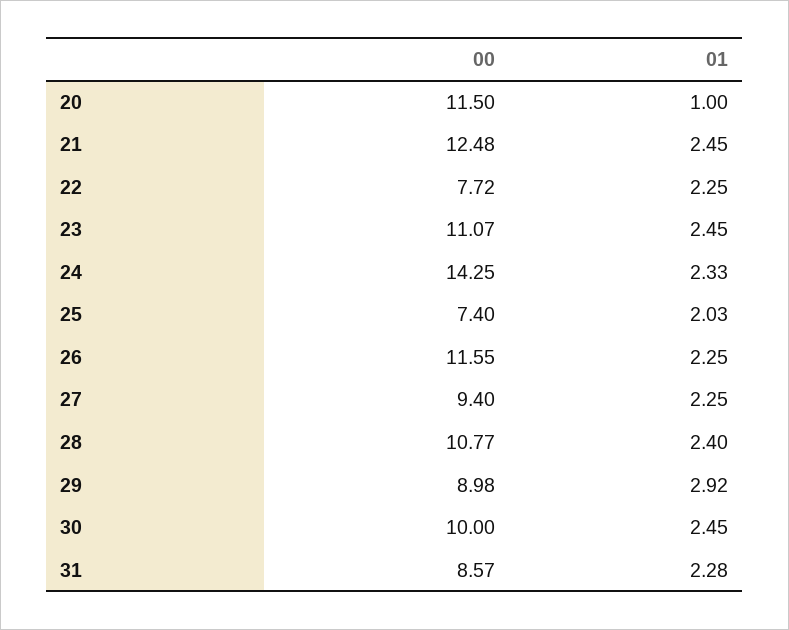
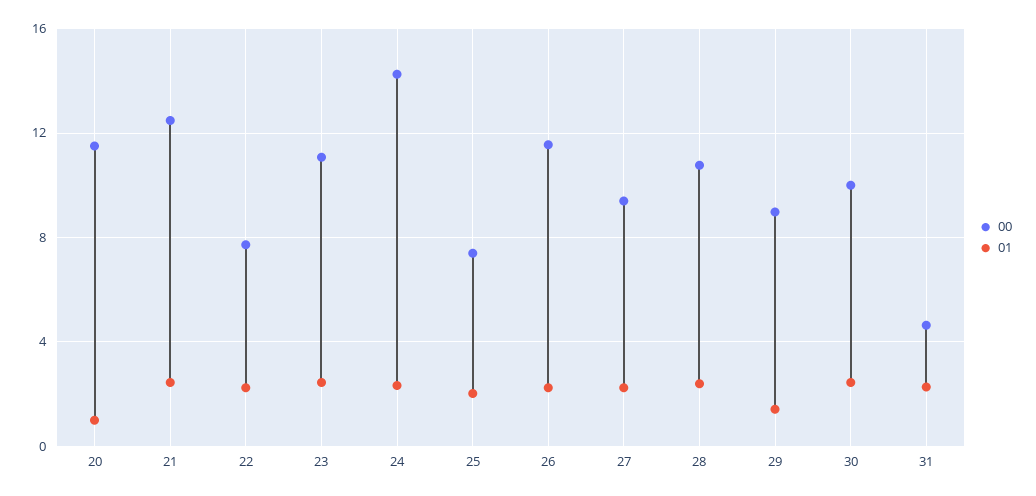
  {
    "00": {
      "20": 11.5,
      "21": 12.48,
      "22": 7.72,
      "23": 11.07,
      "24": 14.25,
      "25": 7.4,
      "26": 11.55,
      "27": 9.4,
      "28": 10.77,
      "29": 8.98,
      "30": 10,
-     "31": 8.57
+     "31": 4.5
    },
    "01": {
      "20": 1,
      "21": 2.45,
      "22": 2.25,
      "23": 2.45,
      "24": 2.33,
      "25": 2.03,
      "26": 2.25,
      "27": 2.25,
      "28": 2.4,
-     "29": 2.92,
+     "29": 1.5,
      "30": 2.45,
      "31": 2.28
    }
  }

